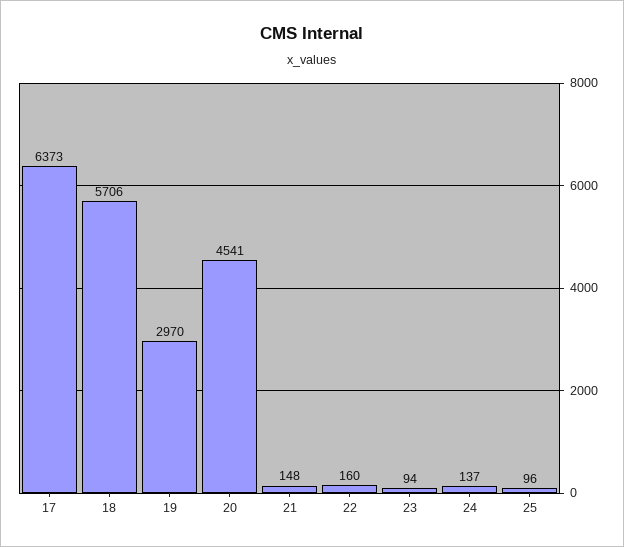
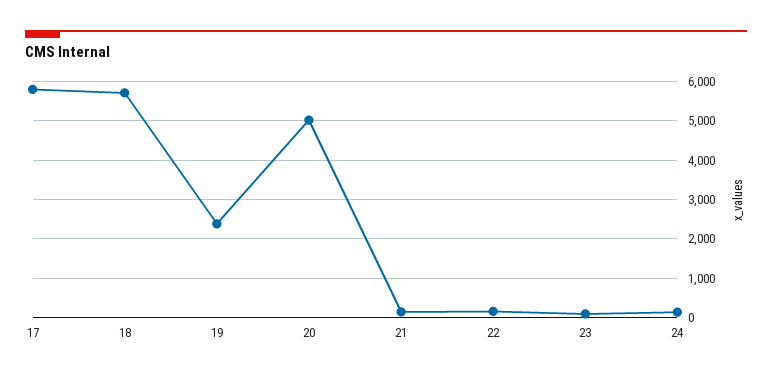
  {
-   "17": 6373,
+   "17": 5800,
    "18": 5706,
-   "19": 2970,
+   "19": 2400,
-   "20": 4541,
+   "20": 5000,
    "21": 148,
    "22": 160,
    "23": 94,
-   "24": 137,
+   "24": 137
-   "25": 96
  }

